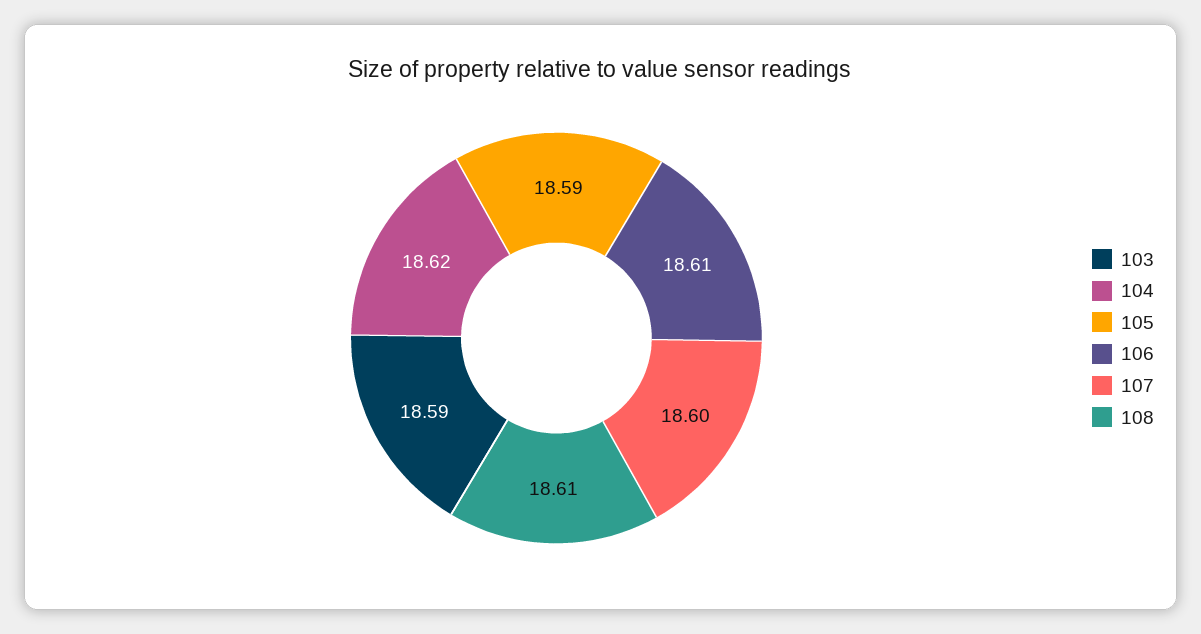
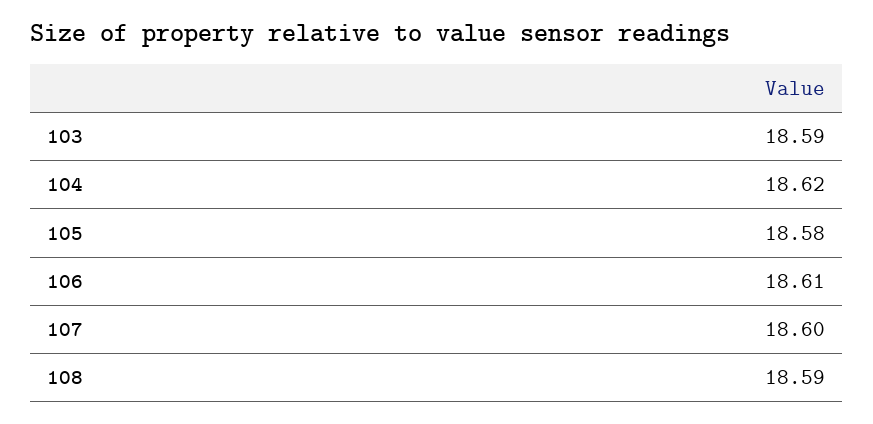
  {
    "103": 18.59,
    "104": 18.62,
-   "105": 18.59,
+   "105": 18.58,
    "106": 18.61,
    "107": 18.6,
-   "108": 18.61
+   "108": 18.59
  }

